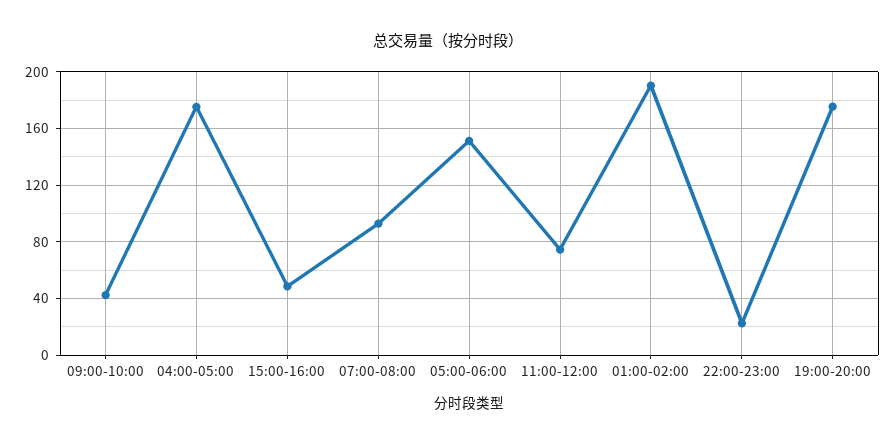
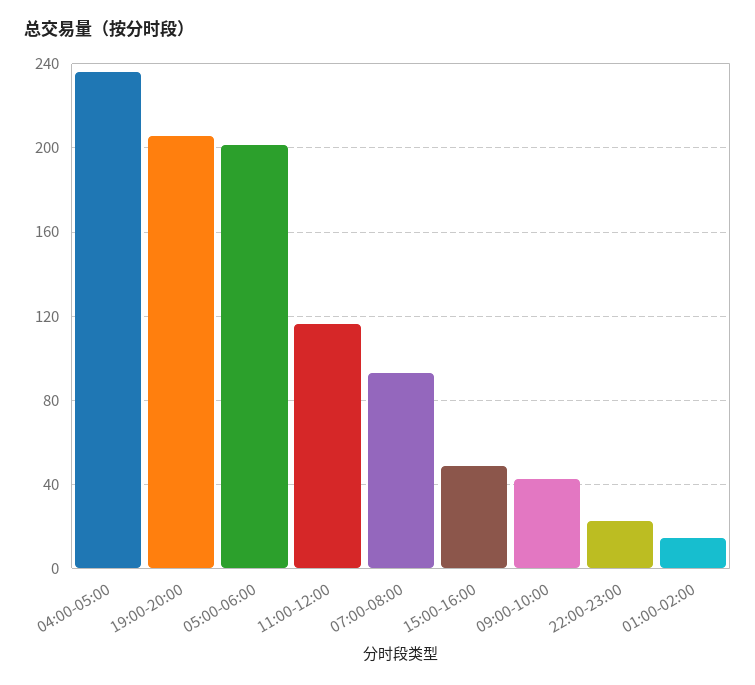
  {
    "09:00-10:00": 40,
-   "04:00-05:00": 175,
+   "04:00-05:00": 235,
    "15:00-16:00": 50,
    "07:00-08:00": 95,
-   "05:00-06:00": 150,
+   "05:00-06:00": 200,
-   "11:00-12:00": 75,
+   "11:00-12:00": 115,
-   "01:00-02:00": 190,
+   "01:00-02:00": 15,
    "22:00-23:00": 20,
-   "19:00-20:00": 175
+   "19:00-20:00": 205
  }

